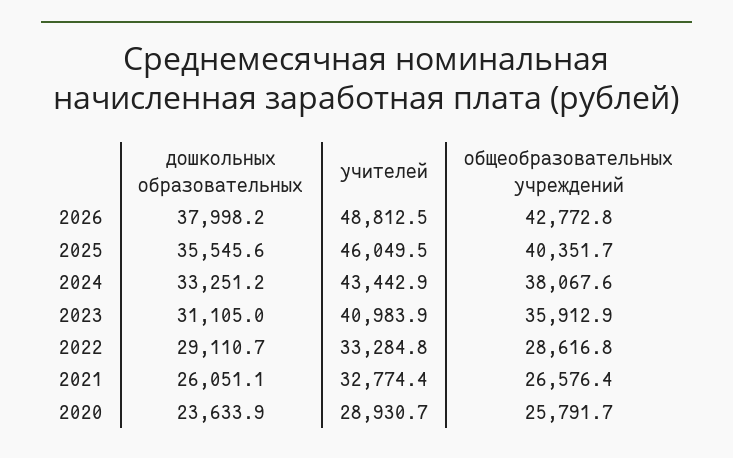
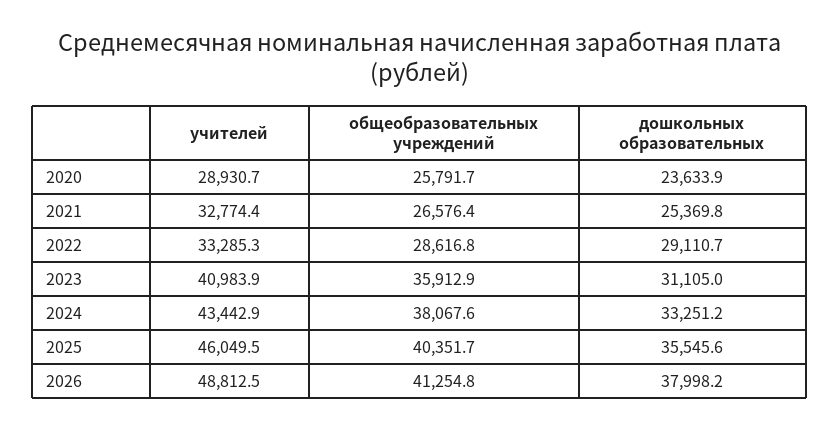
  {
    "дошкольных образовательных": {
      "2026": 37998.2,
      "2025": 35545.6,
      "2024": 33251.2,
      "2023": 31105,
      "2022": 29110.7,
-     "2021": 26051.1,
+     "2021": 25369.8,
      "2020": 23633.9
    },
    "учителей": {
      "2026": 48812.5,
      "2025": 46049.5,
      "2024": 43442.9,
      "2023": 40983.9,
-     "2022": 33284.8,
+     "2022": 33285.3,
      "2021": 32774.4,
      "2020": 28930.7
    },
    "общеобразовательных учреждений": {
-     "2026": 42772.8,
+     "2026": 41254.8,
      "2025": 40351.7,
      "2024": 38067.6,
      "2023": 35912.9,
      "2022": 28616.8,
      "2021": 26576.4,
      "2020": 25791.7
    }
  }

